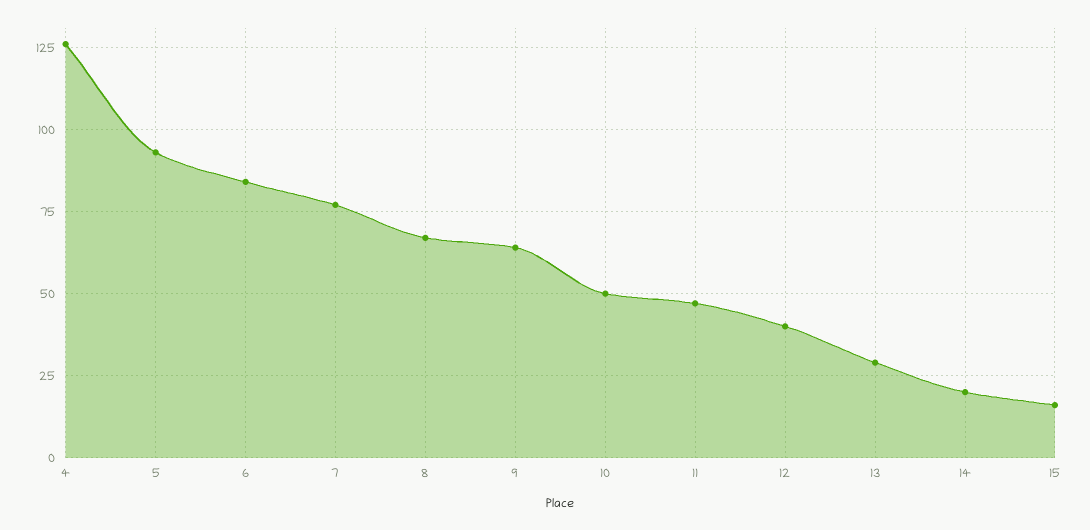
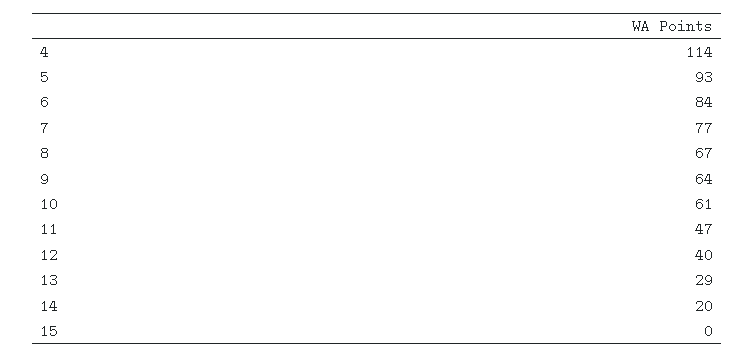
  {
-   "4": 125,
+   "4": 114,
    "5": 93,
    "6": 84,
    "7": 77,
    "8": 67,
    "9": 64,
-   "10": 50,
+   "10": 61,
    "11": 47,
    "12": 40,
    "13": 29,
    "14": 20,
-   "15": 15
+   "15": 0
  }

